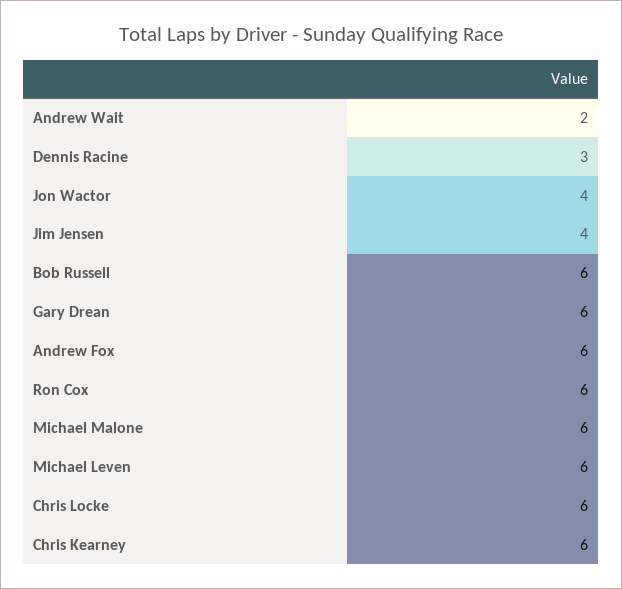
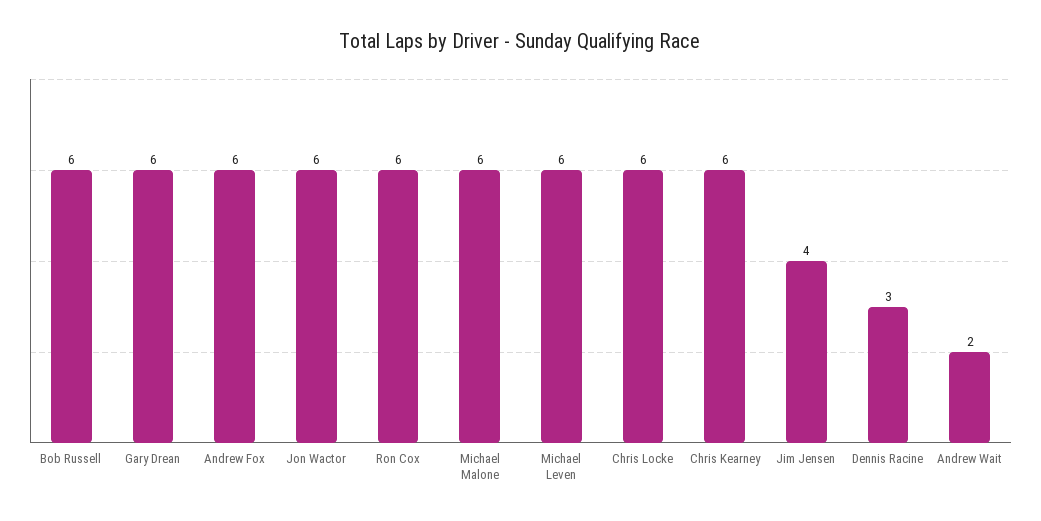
  {
    "Andrew Wait": 2,
    "Dennis Racine": 3,
-   "Jon Wactor": 4,
+   "Jon Wactor": 6,
    "Jim Jensen": 4,
    "Bob Russell": 6,
    "Gary Drean": 6,
    "Andrew Fox": 6,
    "Ron Cox": 6,
    "Michael Malone": 6,
    "Michael Leven": 6,
    "Chris Locke": 6,
    "Chris Kearney": 6
  }

